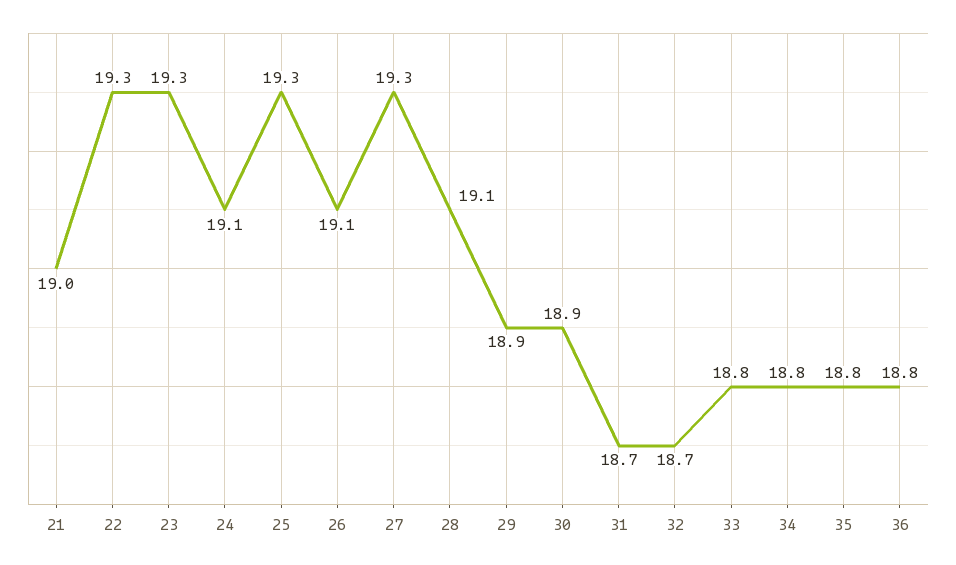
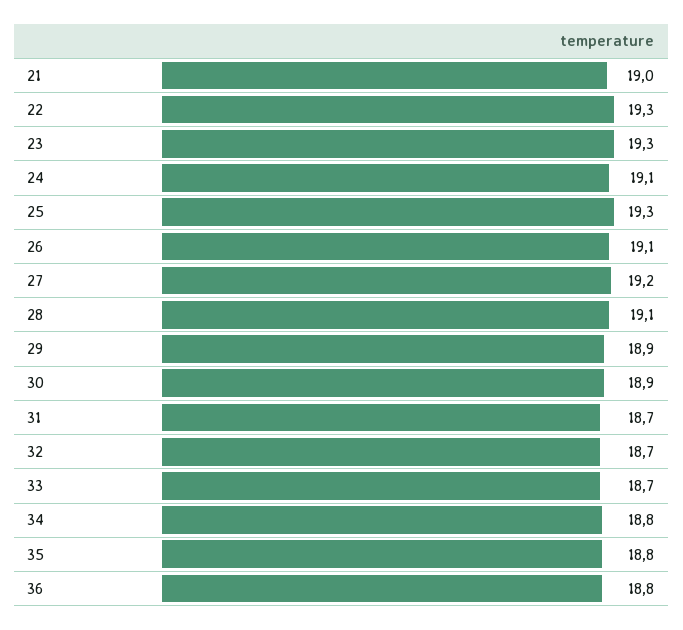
  {
    "21": 19,
    "22": 19.3,
    "23": 19.3,
    "24": 19.1,
    "25": 19.3,
    "26": 19.1,
-   "27": 19.3,
+   "27": 19.2,
    "28": 19.1,
    "29": 18.9,
    "30": 18.9,
    "31": 18.7,
    "32": 18.7,
-   "33": 18.8,
+   "33": 18.7,
    "34": 18.8,
    "35": 18.8,
    "36": 18.8
  }

